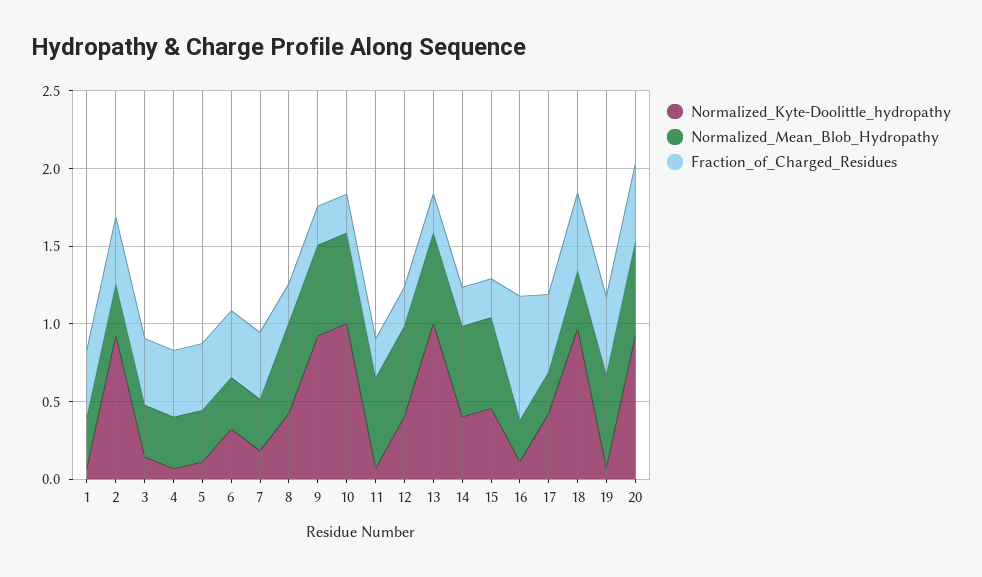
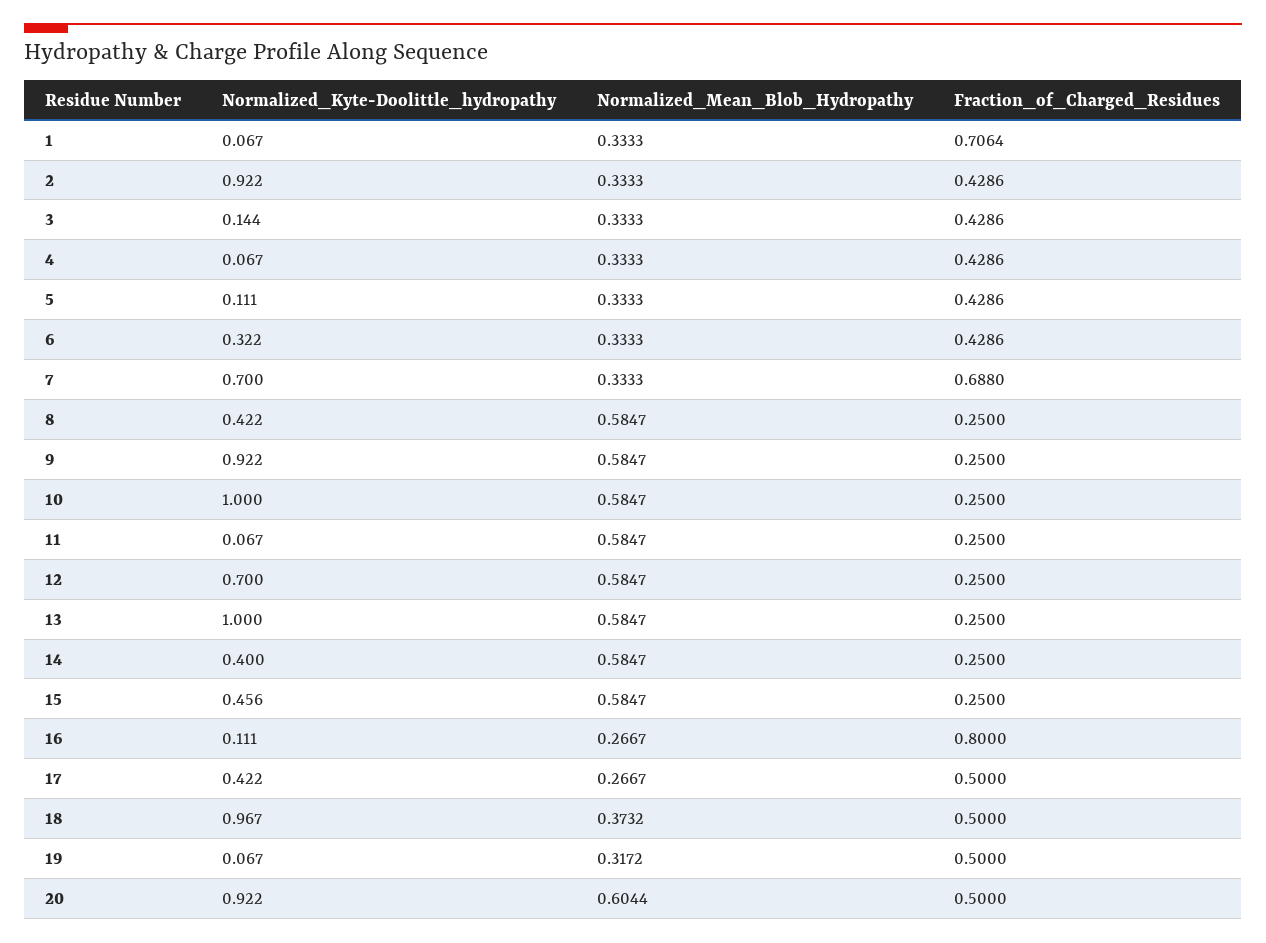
  {
    "Normalized_Kyte-Doolittle_hydropathy": {
      "1": 0.067,
      "2": 0.922,
      "3": 0.144,
      "4": 0.067,
      "5": 0.111,
      "6": 0.322,
-     "7": 0.2,
+     "7": 0.7,
      "8": 0.422,
      "9": 0.922,
      "10": 1,
      "11": 0.067,
-     "12": 0.4,
+     "12": 0.7,
      "13": 1,
      "14": 0.4,
      "15": 0.456,
      "16": 0.111,
      "17": 0.422,
      "18": 0.967,
      "19": 0.067,
      "20": 0.922
    },
    "Normalized_Mean_Blob_Hydropathy": {
      "1": 0.3333,
      "2": 0.3333,
      "3": 0.3333,
      "4": 0.3333,
      "5": 0.3333,
      "6": 0.3333,
      "7": 0.3333,
      "8": 0.5847,
      "9": 0.5847,
      "10": 0.5847,
      "11": 0.5847,
      "12": 0.5847,
      "13": 0.5847,
      "14": 0.5847,
      "15": 0.5847,
      "16": 0.2667,
      "17": 0.2667,
      "18": 0.3732,
-     "19": 0.6,
+     "19": 0.3172,
      "20": 0.6044
    },
    "Fraction_of_Charged_Residues": {
-     "1": 0.4,
+     "1": 0.7064,
      "2": 0.4286,
      "3": 0.4286,
      "4": 0.4286,
      "5": 0.4286,
      "6": 0.4286,
-     "7": 0.4,
+     "7": 0.688,
      "8": 0.25,
      "9": 0.25,
      "10": 0.25,
      "11": 0.25,
      "12": 0.25,
      "13": 0.25,
      "14": 0.25,
      "15": 0.25,
      "16": 0.8,
      "17": 0.5,
      "18": 0.5,
      "19": 0.5,
      "20": 0.5
    }
  }

